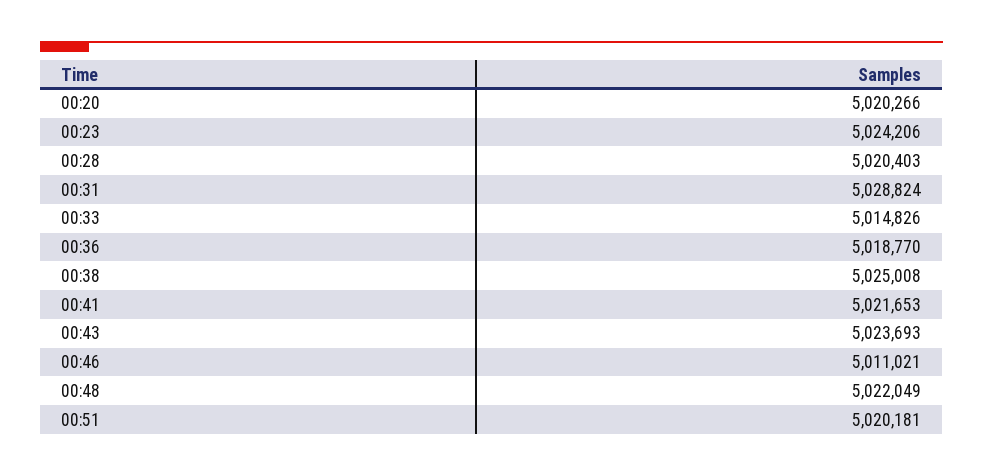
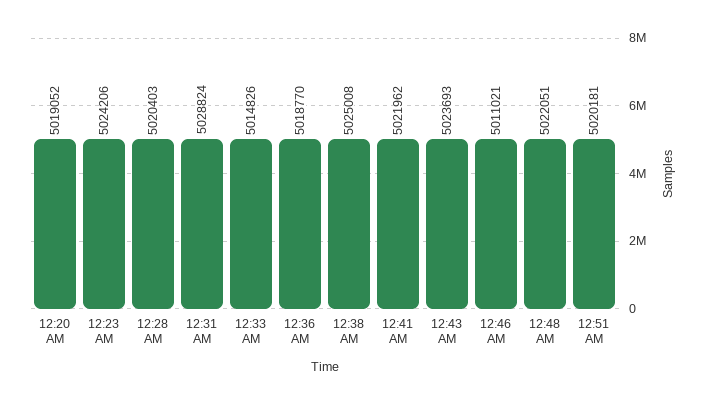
  {
-   "00:20": 5020266,
+   "00:20": 5019052,
    "00:23": 5024206,
    "00:28": 5020403,
    "00:31": 5028824,
    "00:33": 5014826,
    "00:36": 5018770,
    "00:38": 5025008,
-   "00:41": 5021653,
+   "00:41": 5021962,
    "00:43": 5023693,
    "00:46": 5011021,
-   "00:48": 5022049,
+   "00:48": 5022051,
    "00:51": 5020181
  }

